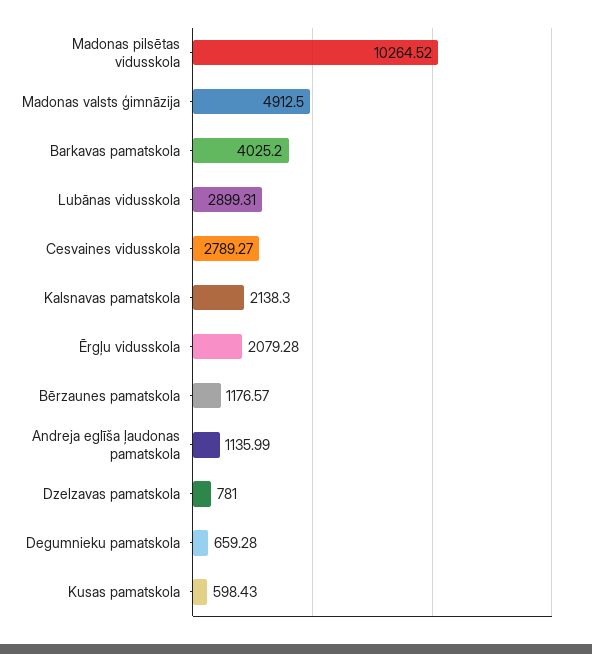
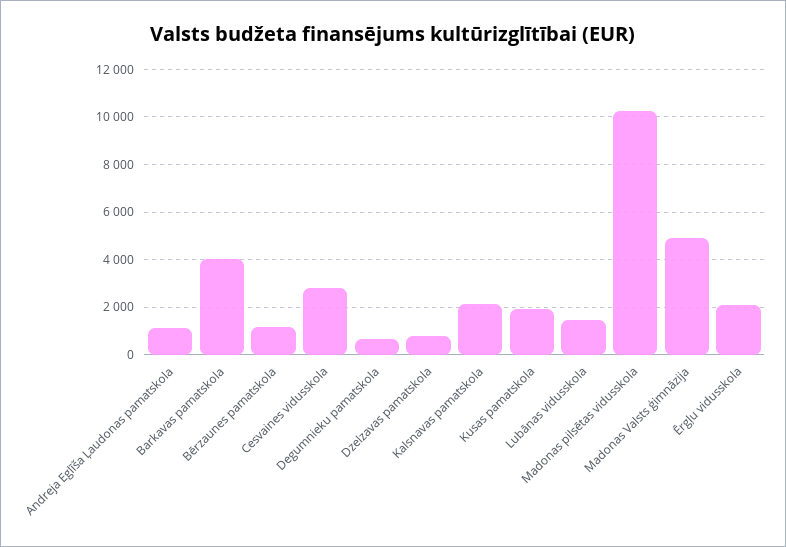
  {
    "Madonas pilsētas vidusskola": 10264.52,
    "Madonas valsts ģimnāzija": 4912.5,
    "Barkavas pamatskola": 4025.2,
-   "Lubānas vidusskola": 2899.31,
+   "Lubānas vidusskola": 1500,
    "Cesvaines vidusskola": 2789.27,
    "Kalsnavas pamatskola": 2138.3,
    "Ērgļu vidusskola": 2079.28,
    "Bērzaunes pamatskola": 1176.57,
    "Andreja eglīša ļaudonas pamatskola": 1135.99,
    "Dzelzavas pamatskola": 781,
    "Degumnieku pamatskola": 659.28,
-   "Kusas pamatskola": 598.43
+   "Kusas pamatskola": 2000
  }

